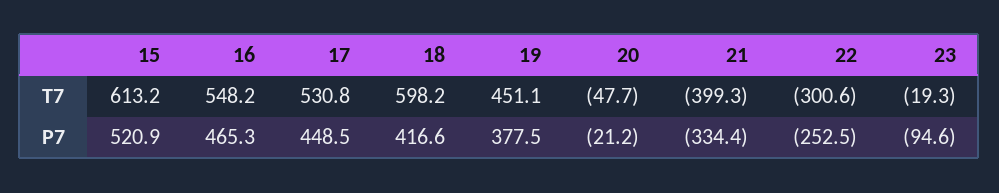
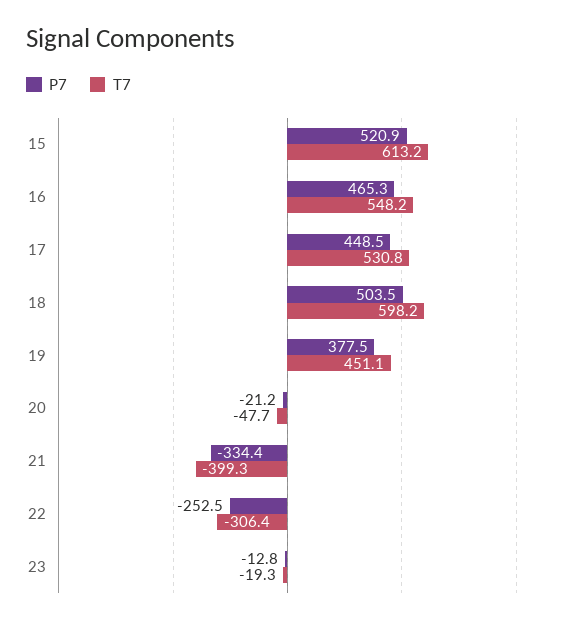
  {
    "T7": {
      "15": 613.2,
      "16": 548.2,
      "17": 530.8,
      "18": 598.2,
      "19": 451.1,
      "20": -47.7,
      "21": -399.3,
-     "22": -300.6,
+     "22": -306.4,
      "23": -19.3
    },
    "P7": {
      "15": 520.9,
      "16": 465.3,
      "17": 448.5,
-     "18": 416.6,
+     "18": 503.5,
      "19": 377.5,
      "20": -21.2,
      "21": -334.4,
      "22": -252.5,
-     "23": -94.6
+     "23": -12.8
    }
  }

